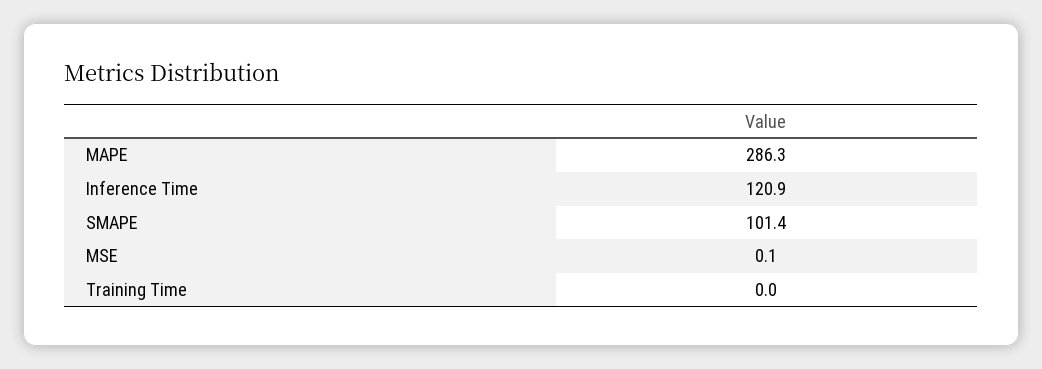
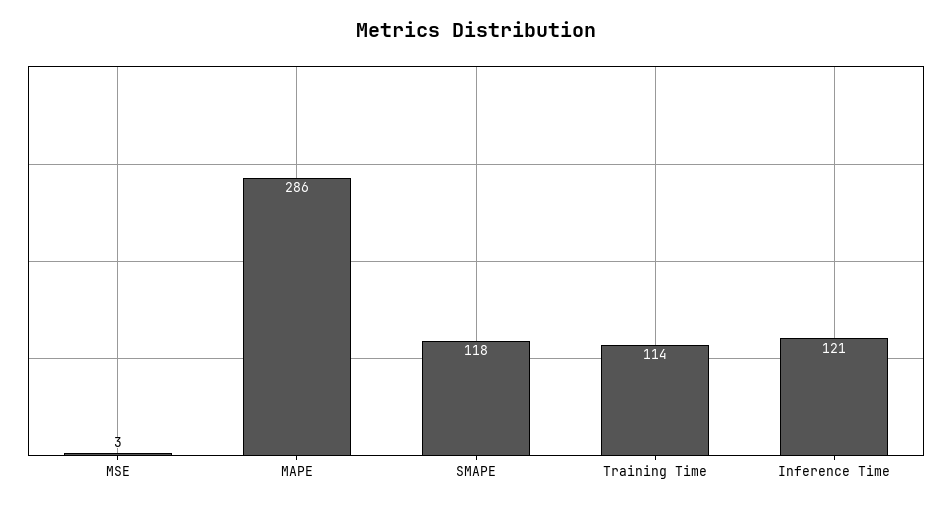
  {
    "MAPE": 286.3,
    "Inference Time": 120.9,
-   "SMAPE": 101.4,
+   "SMAPE": 118,
-   "MSE": 0.1,
+   "MSE": 3,
-   "Training Time": 0
+   "Training Time": 114
  }

